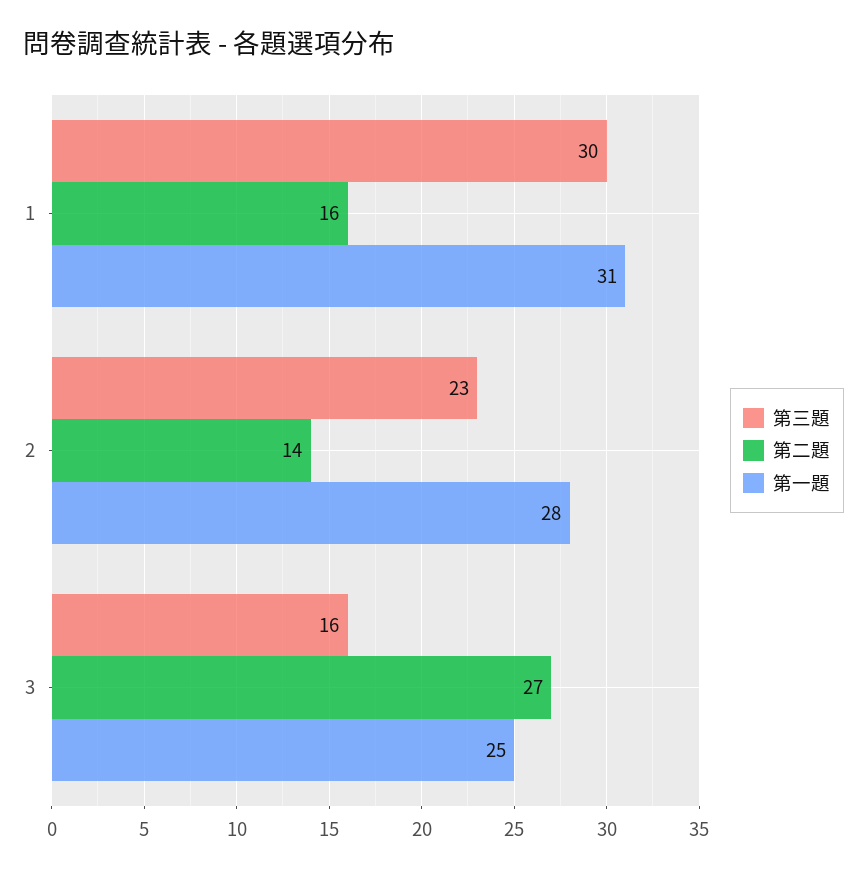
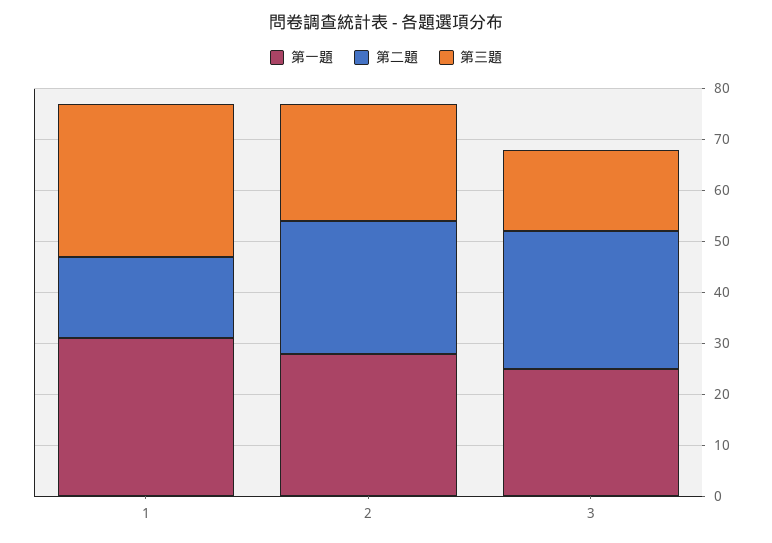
  {
    "第三題": {
      "1": 30,
      "2": 23,
      "3": 16
    },
    "第二題": {
      "1": 16,
-     "2": 14,
+     "2": 25,
      "3": 27
    },
    "第一題": {
      "1": 31,
      "2": 28,
      "3": 25
    }
  }

